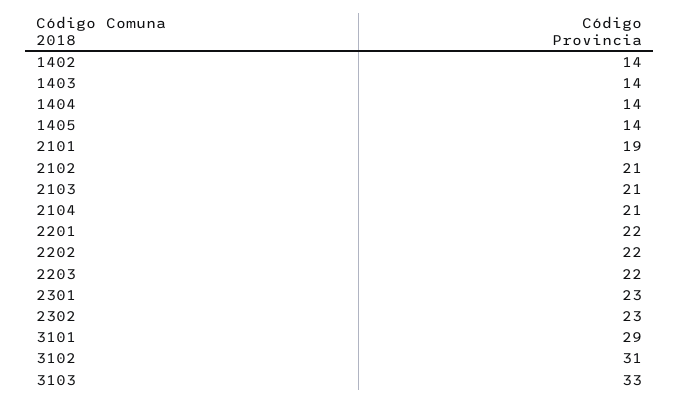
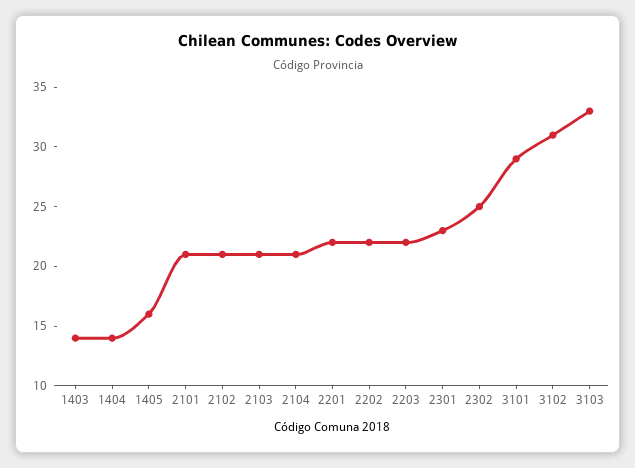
  {
-   "1402": 14,
    "1403": 14,
    "1404": 14,
-   "1405": 14,
+   "1405": 16,
-   "2101": 19,
+   "2101": 21,
    "2102": 21,
    "2103": 21,
    "2104": 21,
    "2201": 22,
    "2202": 22,
    "2203": 22,
    "2301": 23,
-   "2302": 23,
+   "2302": 25,
    "3101": 29,
    "3102": 31,
    "3103": 33
  }

